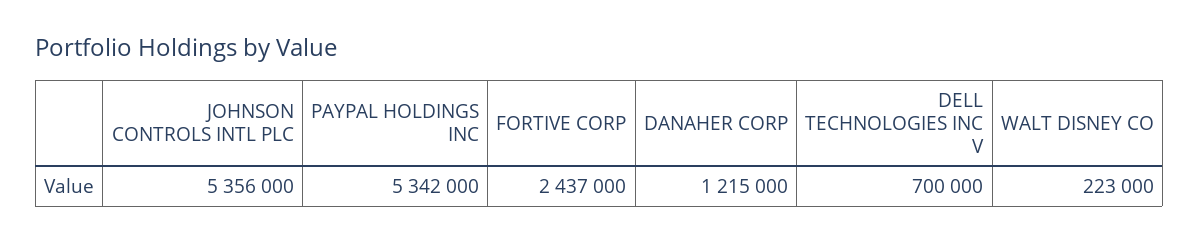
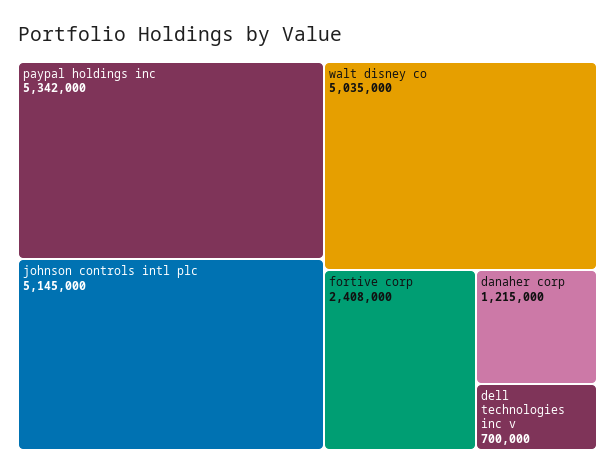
  {
-   "JOHNSON CONTROLS INTL PLC": 5356000,
+   "JOHNSON CONTROLS INTL PLC": 5145000,
    "PAYPAL HOLDINGS INC": 5342000,
-   "FORTIVE CORP": 2437000,
+   "FORTIVE CORP": 2408000,
    "DANAHER CORP": 1215000,
    "DELL TECHNOLOGIES INC V": 700000,
-   "WALT DISNEY CO": 223000
+   "WALT DISNEY CO": 5035000
  }

